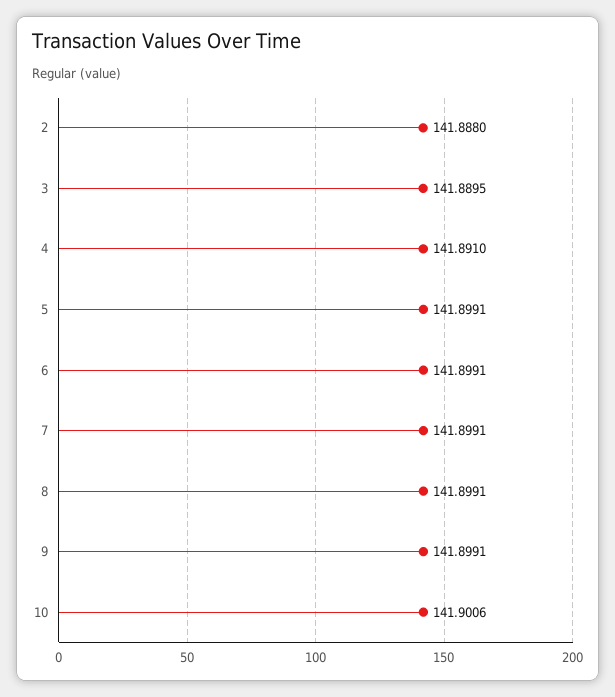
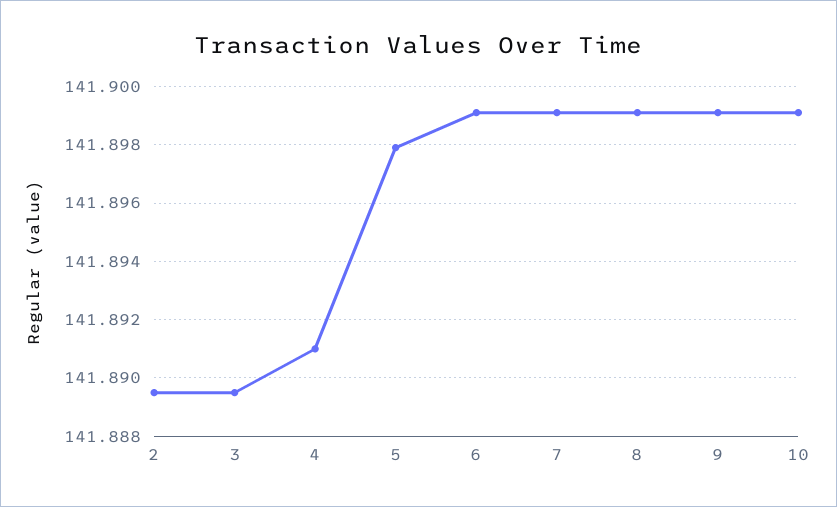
  {
-   "2": 141.888,
+   "2": 141.8895,
    "3": 141.8895,
    "4": 141.891,
-   "5": 141.8991,
+   "5": 141.898,
    "6": 141.8991,
    "7": 141.8991,
    "8": 141.8991,
    "9": 141.8991,
-   "10": 141.9006
+   "10": 141.899
  }

